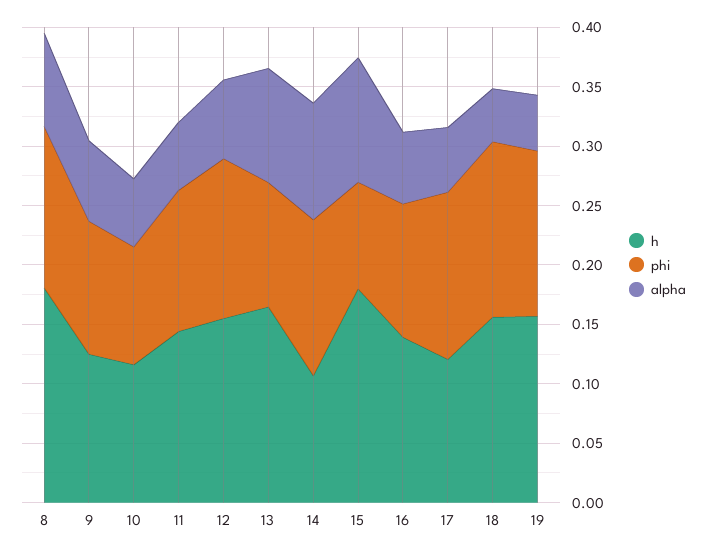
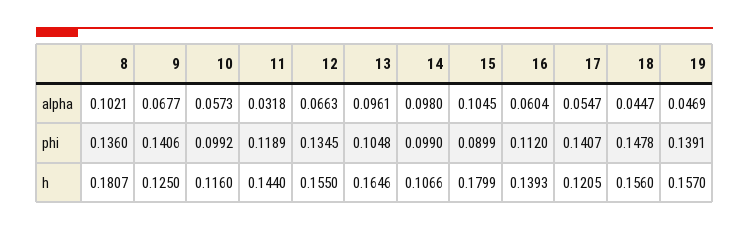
  {
    "h": {
      "8": 0.1807,
      "9": 0.125,
      "10": 0.116,
      "11": 0.144,
      "12": 0.155,
      "13": 0.1646,
      "14": 0.1066,
      "15": 0.1799,
      "16": 0.1393,
      "17": 0.1205,
      "18": 0.156,
      "19": 0.157
    },
    "phi": {
      "8": 0.136,
-     "9": 0.11,
+     "9": 0.1406,
      "10": 0.0992,
      "11": 0.1189,
      "12": 0.1345,
      "13": 0.1048,
-     "14": 0.13,
+     "14": 0.099,
      "15": 0.0899,
      "16": 0.112,
      "17": 0.1407,
      "18": 0.1478,
      "19": 0.1391
    },
    "alpha": {
-     "8": 0.08,
+     "8": 0.1021,
      "9": 0.0677,
      "10": 0.0573,
-     "11": 0.06,
+     "11": 0.0318,
      "12": 0.0663,
      "13": 0.0961,
      "14": 0.098,
      "15": 0.1045,
      "16": 0.0604,
      "17": 0.0547,
      "18": 0.0447,
      "19": 0.0469
    }
  }

